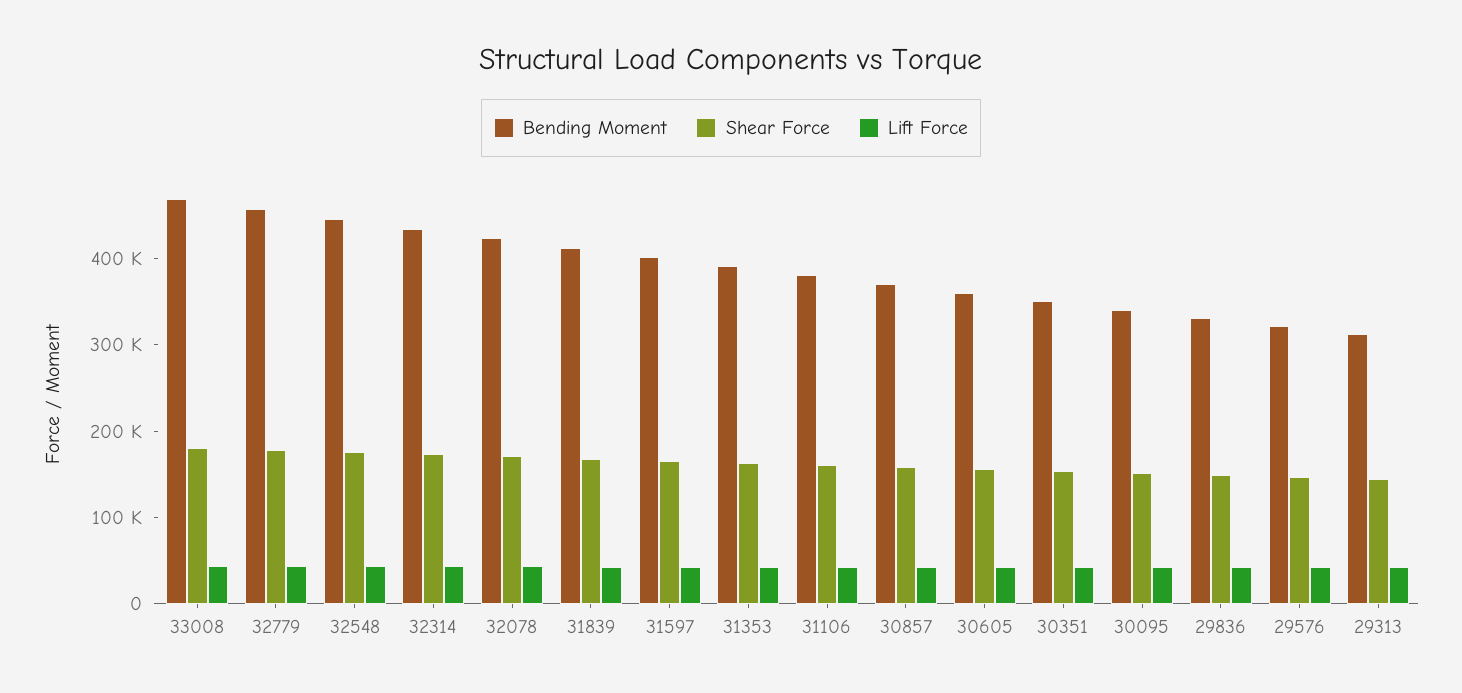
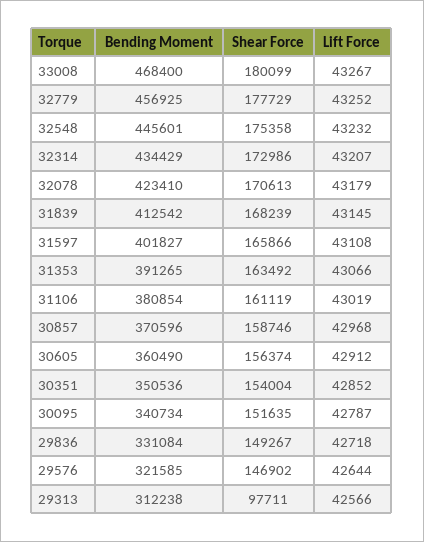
  {
    "Bending Moment": {
      "33008": 468400,
      "32779": 456925,
      "32548": 445601,
      "32314": 434429,
      "32078": 423410,
      "31839": 412542,
      "31597": 401827,
      "31353": 391265,
      "31106": 380854,
      "30857": 370596,
      "30605": 360490,
      "30351": 350536,
      "30095": 340734,
      "29836": 331084,
      "29576": 321585,
      "29313": 312238
    },
    "Shear Force": {
      "33008": 180099,
      "32779": 177729,
      "32548": 175358,
      "32314": 172986,
      "32078": 170613,
      "31839": 168239,
      "31597": 165866,
      "31353": 163492,
      "31106": 161119,
      "30857": 158746,
      "30605": 156374,
      "30351": 154004,
      "30095": 151635,
      "29836": 149267,
      "29576": 146902,
-     "29313": 140000
+     "29313": 97711
    },
    "Lift Force": {
      "33008": 43267,
      "32779": 43252,
      "32548": 43232,
      "32314": 43207,
      "32078": 43179,
      "31839": 43145,
      "31597": 43108,
      "31353": 43066,
      "31106": 43019,
      "30857": 42968,
      "30605": 42912,
      "30351": 42852,
      "30095": 42787,
      "29836": 42718,
      "29576": 42644,
      "29313": 42566
    }
  }

